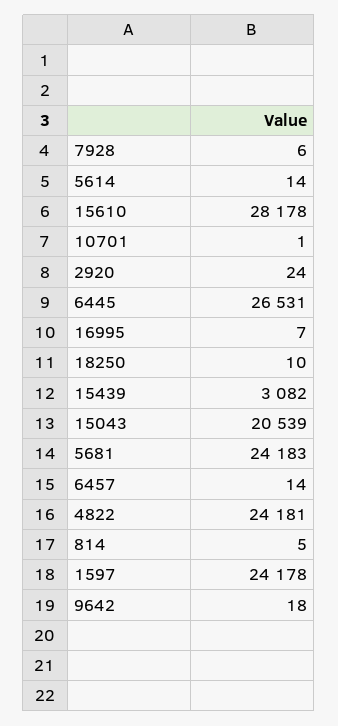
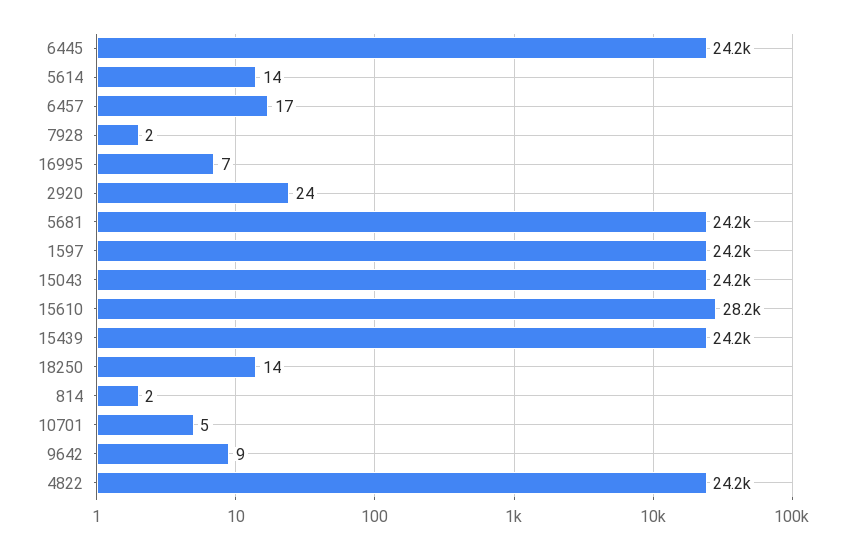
  {
-   "7928": 6,
+   "7928": 2,
    "5614": 14,
    "15610": 28178,
-   "10701": 1,
+   "10701": 5,
    "2920": 24,
-   "6445": 26531,
+   "6445": 24200,
    "16995": 7,
-   "18250": 10,
+   "18250": 14,
-   "15439": 3082,
+   "15439": 24200,
-   "15043": 20539,
+   "15043": 24200,
    "5681": 24183,
-   "6457": 14,
+   "6457": 17,
    "4822": 24181,
-   "814": 5,
+   "814": 2,
    "1597": 24178,
-   "9642": 18
+   "9642": 9
  }

